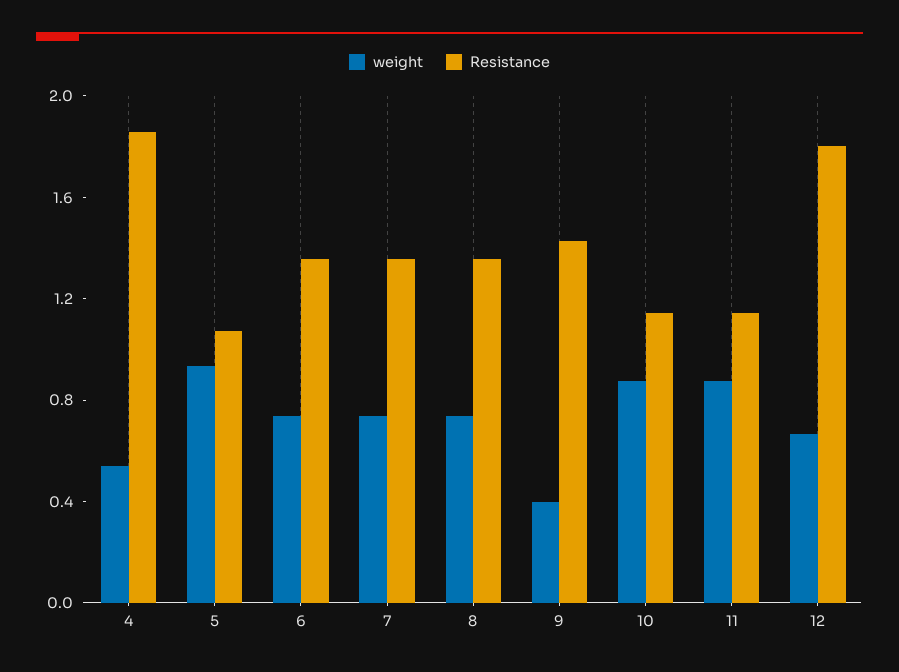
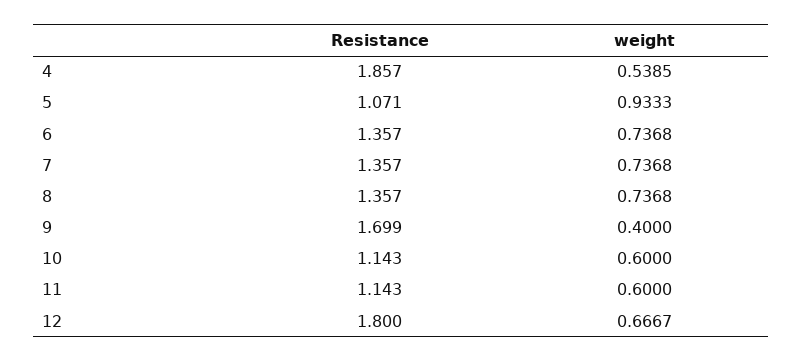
  {
    "weight": {
      "4": 0.5385,
      "5": 0.9333,
      "6": 0.7368,
      "7": 0.7368,
      "8": 0.7368,
      "9": 0.4,
-     "10": 0.9,
+     "10": 0.6,
-     "11": 0.9,
+     "11": 0.6,
      "12": 0.6667
    },
    "Resistance": {
      "4": 1.857,
      "5": 1.071,
      "6": 1.357,
      "7": 1.357,
      "8": 1.357,
-     "9": 1.4,
+     "9": 1.699,
      "10": 1.143,
      "11": 1.143,
      "12": 1.8
    }
  }

